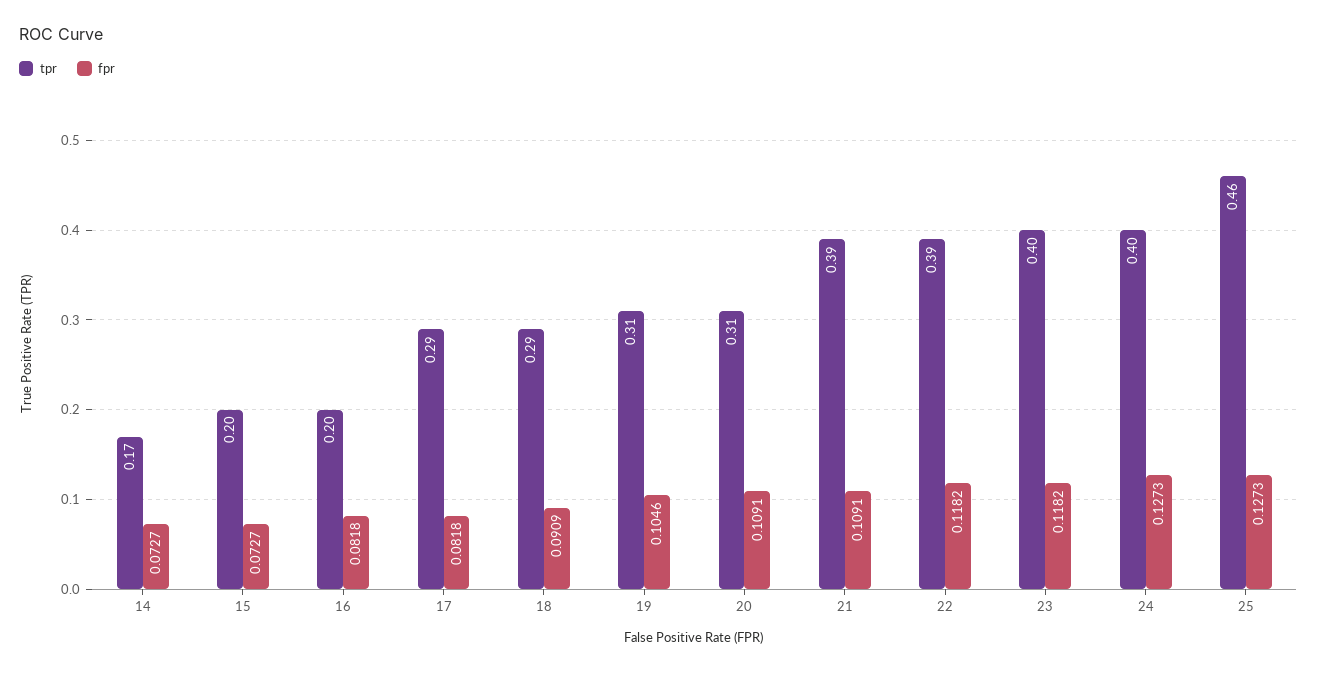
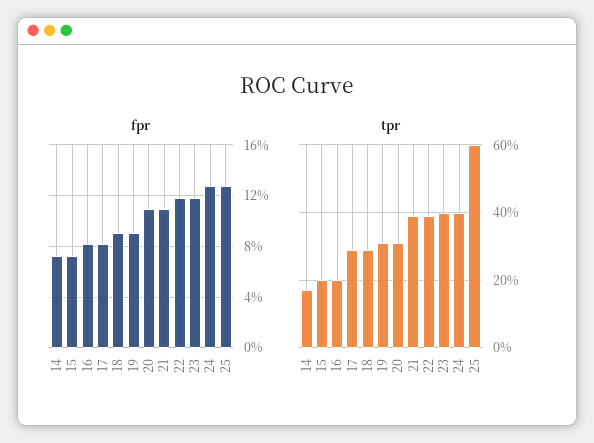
  {
    "tpr": {
      "14": 0.17,
      "15": 0.2,
      "16": 0.2,
      "17": 0.29,
      "18": 0.29,
      "19": 0.31,
      "20": 0.31,
      "21": 0.39,
      "22": 0.39,
      "23": 0.4,
      "24": 0.4,
-     "25": 0.46
+     "25": 0.6
    },
    "fpr": {
      "14": 0.0727,
      "15": 0.0727,
      "16": 0.0818,
      "17": 0.0818,
      "18": 0.0909,
-     "19": 0.1046,
+     "19": 0.09,
      "20": 0.1091,
      "21": 0.1091,
      "22": 0.1182,
      "23": 0.1182,
      "24": 0.1273,
      "25": 0.1273
    }
  }

